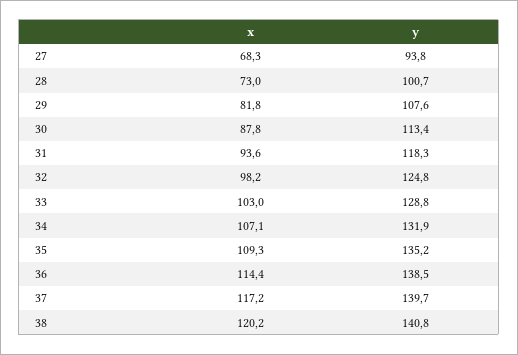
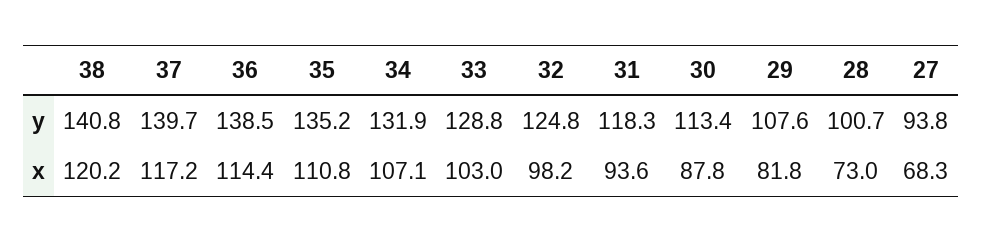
  {
    "x": {
      "27": 68.3,
      "28": 73,
      "29": 81.8,
      "30": 87.8,
      "31": 93.6,
      "32": 98.2,
      "33": 103,
      "34": 107.1,
-     "35": 109.3,
+     "35": 110.8,
      "36": 114.4,
      "37": 117.2,
      "38": 120.2
    },
    "y": {
      "27": 93.8,
      "28": 100.7,
      "29": 107.6,
      "30": 113.4,
      "31": 118.3,
      "32": 124.8,
      "33": 128.8,
      "34": 131.9,
      "35": 135.2,
      "36": 138.5,
      "37": 139.7,
      "38": 140.8
    }
  }

